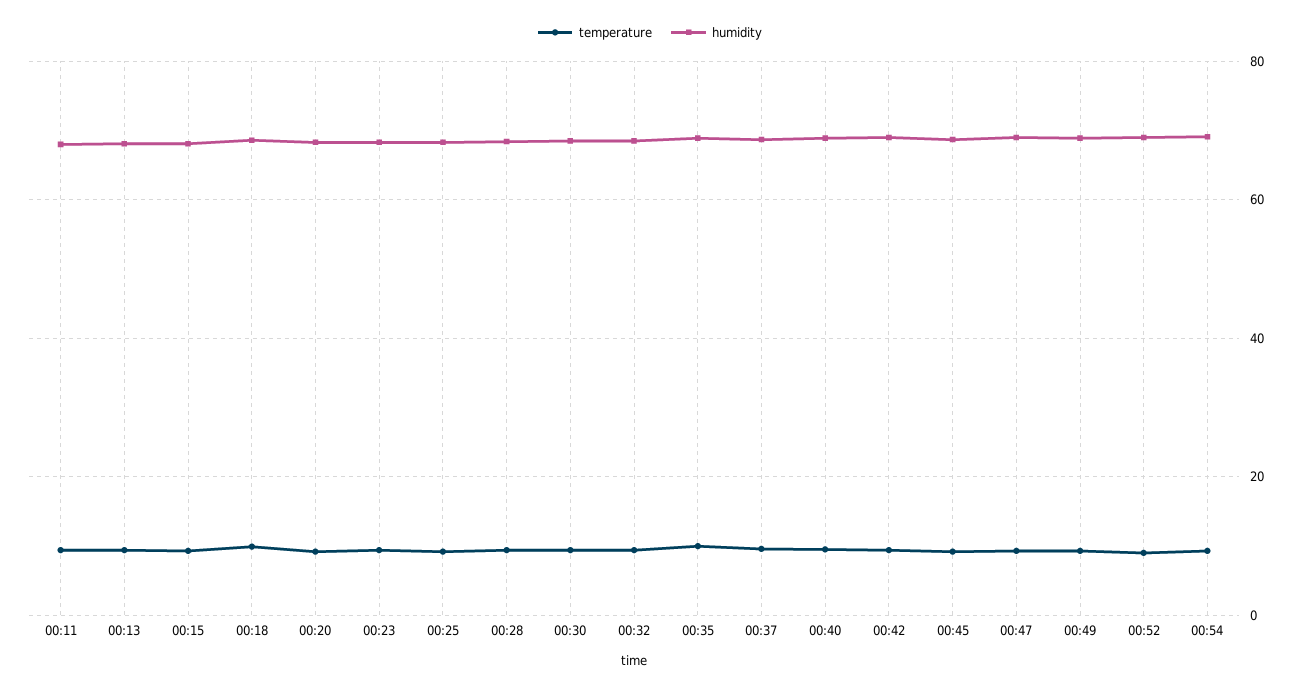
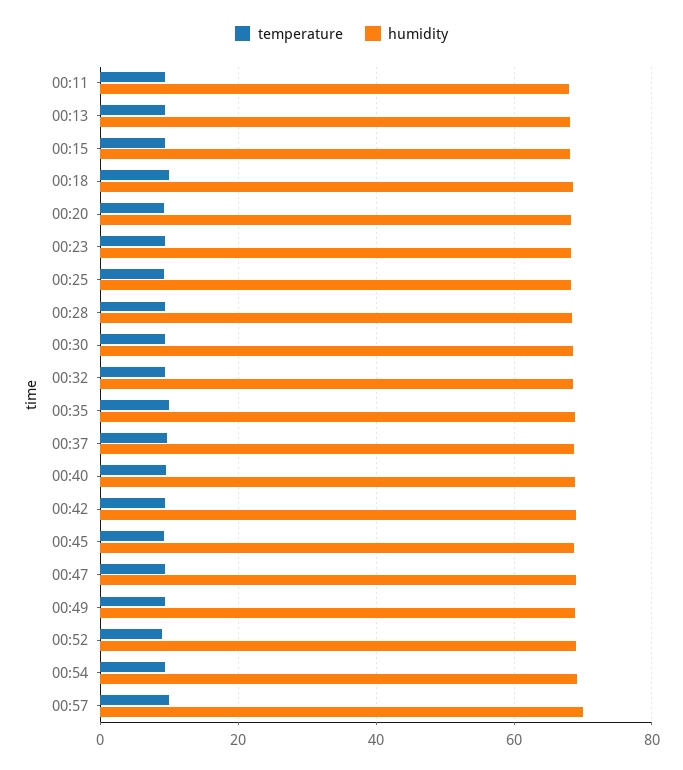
  {
    "temperature": {
      "00:11": 10,
      "00:13": 10,
      "00:15": 10,
      "00:18": 10,
      "00:20": 10,
      "00:23": 10,
      "00:25": 10,
      "00:28": 10,
      "00:30": 10,
      "00:32": 10,
      "00:35": 10,
      "00:37": 10,
      "00:40": 10,
      "00:42": 10,
      "00:45": 10,
      "00:47": 10,
      "00:49": 10,
      "00:52": 10,
-     "00:54": 10
+     "00:54": 10,
+     "00:57": 10
    },
    "humidity": {
      "00:11": 68,
      "00:13": 68,
      "00:15": 68,
      "00:18": 68,
      "00:20": 68,
      "00:23": 68,
      "00:25": 68,
      "00:28": 68,
      "00:30": 68,
      "00:32": 68,
      "00:35": 68,
      "00:37": 68,
      "00:40": 68,
      "00:42": 70,
      "00:45": 68,
      "00:47": 70,
      "00:49": 68,
      "00:52": 70,
-     "00:54": 70
+     "00:54": 70,
+     "00:57": 70
    }
  }

